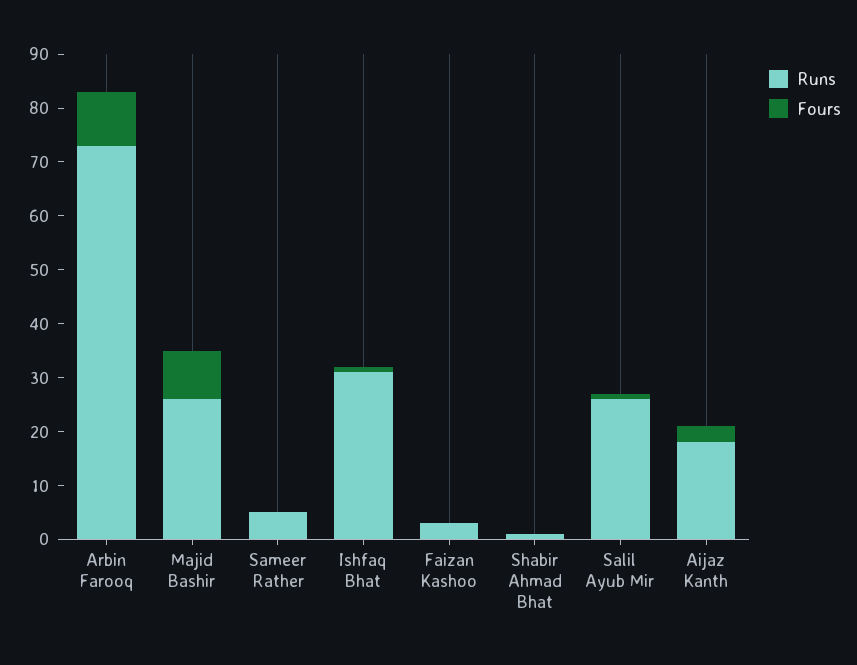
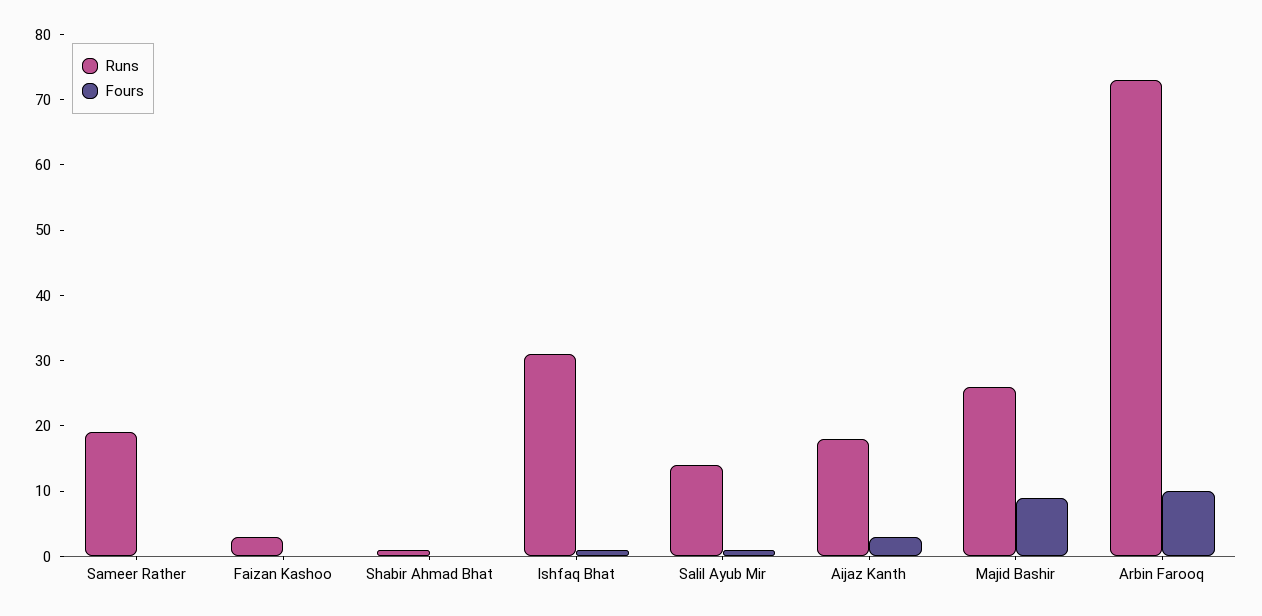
  {
    "Runs": {
      "Arbin Farooq": 75,
      "Majid Bashir": 25,
-     "Sameer Rather": 5,
+     "Sameer Rather": 20,
      "Ishfaq Bhat": 30,
      "Faizan Kashoo": 5,
      "Shabir Ahmad Bhat": 0,
-     "Salil Ayub Mir": 25,
+     "Salil Ayub Mir": 15,
      "Aijaz Kanth": 20
    },
    "Fours": {
      "Arbin Farooq": 10,
      "Majid Bashir": 10,
      "Sameer Rather": 0,
      "Ishfaq Bhat": 0,
      "Faizan Kashoo": 0,
      "Shabir Ahmad Bhat": 0,
      "Salil Ayub Mir": 0,
      "Aijaz Kanth": 5
    }
  }

